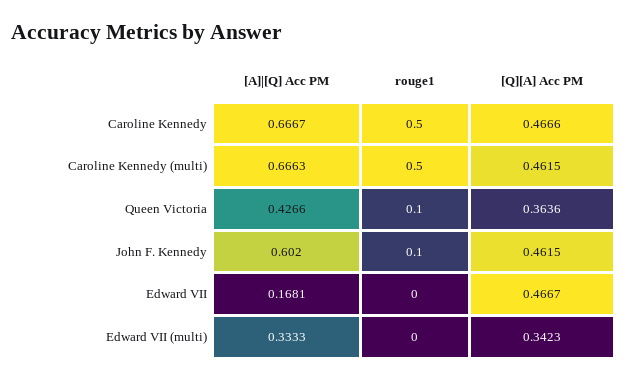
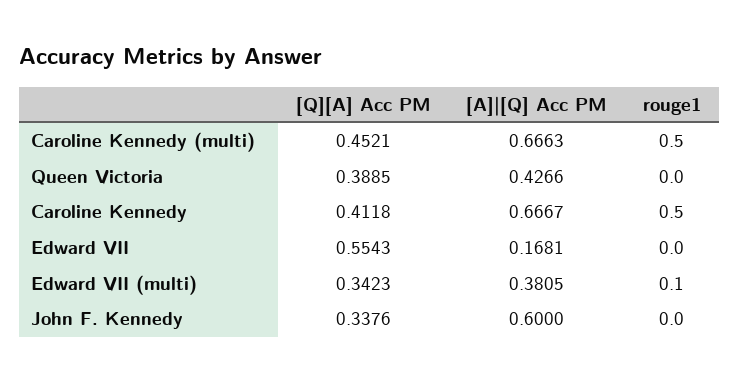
  {
    "[A]|[Q] Acc PM": {
      "Caroline Kennedy": 0.6667,
      "Caroline Kennedy (multi)": 0.6663,
      "Queen Victoria": 0.4266,
-     "John F. Kennedy": 0.602,
+     "John F. Kennedy": 0.6,
      "Edward VII": 0.1681,
-     "Edward VII (multi)": 0.3333
+     "Edward VII (multi)": 0.3805
    },
    "rouge1": {
      "Caroline Kennedy": 0.5,
      "Caroline Kennedy (multi)": 0.5,
-     "Queen Victoria": 0.1,
+     "Queen Victoria": 0,
-     "John F. Kennedy": 0.1,
+     "John F. Kennedy": 0,
      "Edward VII": 0,
-     "Edward VII (multi)": 0
+     "Edward VII (multi)": 0.1
    },
    "[Q][A] Acc PM": {
-     "Caroline Kennedy": 0.4666,
+     "Caroline Kennedy": 0.4118,
-     "Caroline Kennedy (multi)": 0.4615,
+     "Caroline Kennedy (multi)": 0.4521,
-     "Queen Victoria": 0.3636,
+     "Queen Victoria": 0.3885,
-     "John F. Kennedy": 0.4615,
+     "John F. Kennedy": 0.3376,
-     "Edward VII": 0.4667,
+     "Edward VII": 0.5543,
      "Edward VII (multi)": 0.3423
    }
  }

